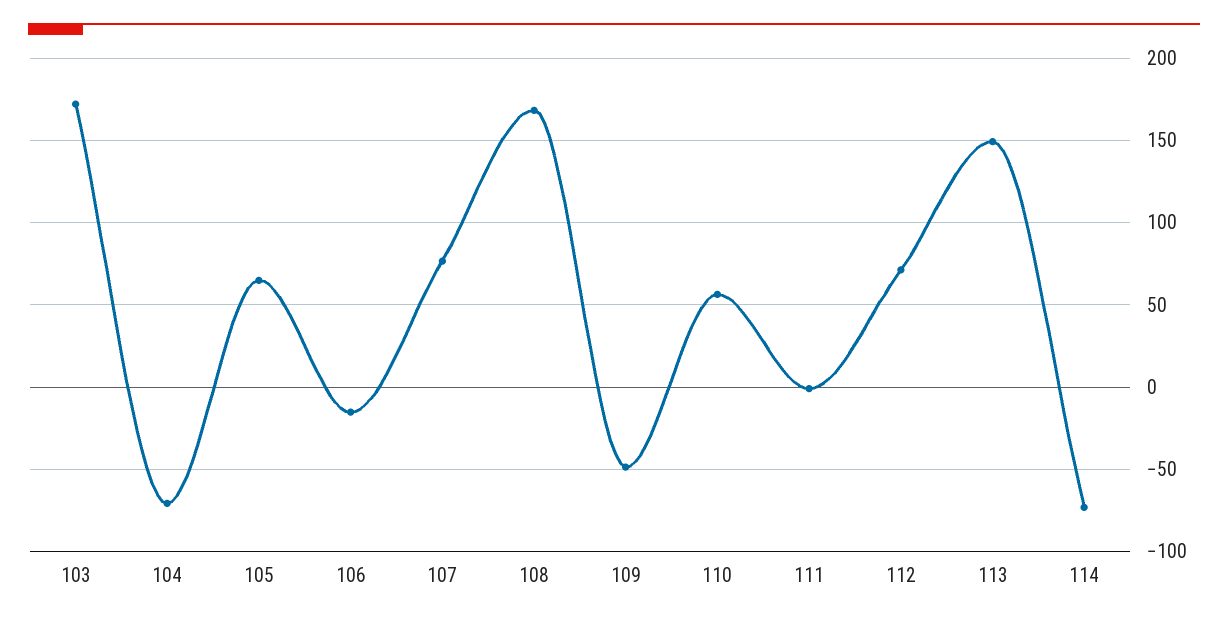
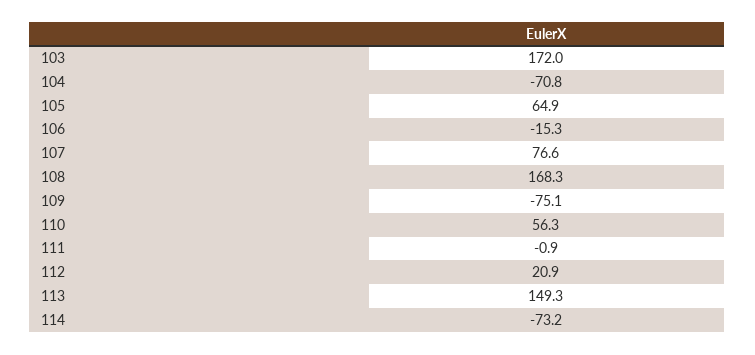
  {
    "103": 172,
    "104": -70.8,
    "105": 64.9,
    "106": -15.3,
    "107": 76.6,
    "108": 168.3,
-   "109": -50,
+   "109": -75.1,
    "110": 56.3,
    "111": -0.9,
-   "112": 70,
+   "112": 20.9,
    "113": 149.3,
    "114": -73.2
  }

